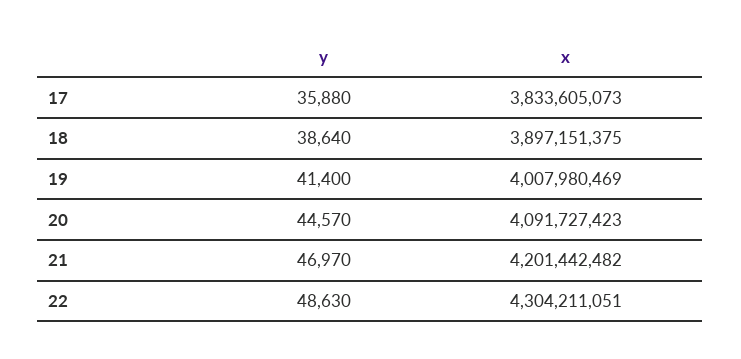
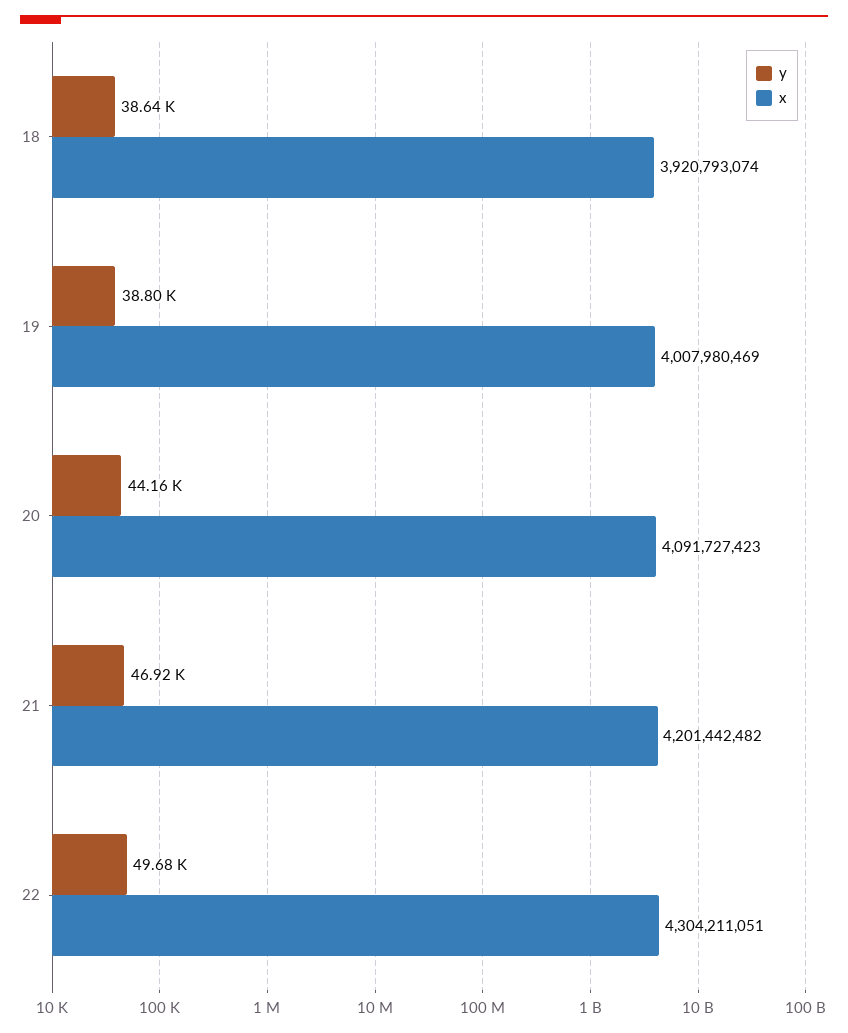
  {
    "y": {
-     "17": 35880,
      "18": 38640,
-     "19": 41400,
+     "19": 38800,
-     "20": 44570,
+     "20": 44160,
-     "21": 46970,
+     "21": 46920,
-     "22": 48630
+     "22": 49680
    },
    "x": {
-     "17": 3833605073,
-     "18": 3897151375,
+     "18": 3920793074,
      "19": 4007980469,
      "20": 4091727423,
      "21": 4201442482,
      "22": 4304211051
    }
  }

